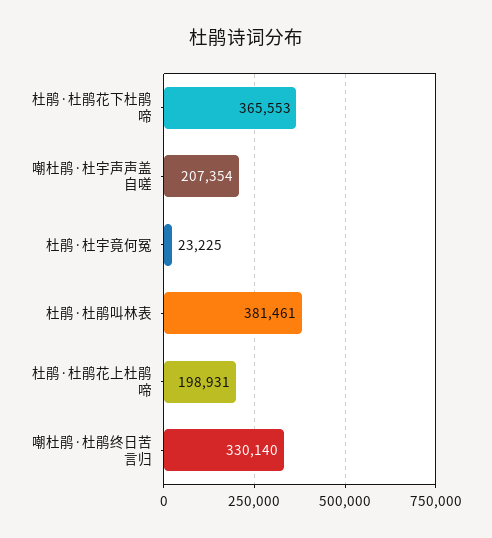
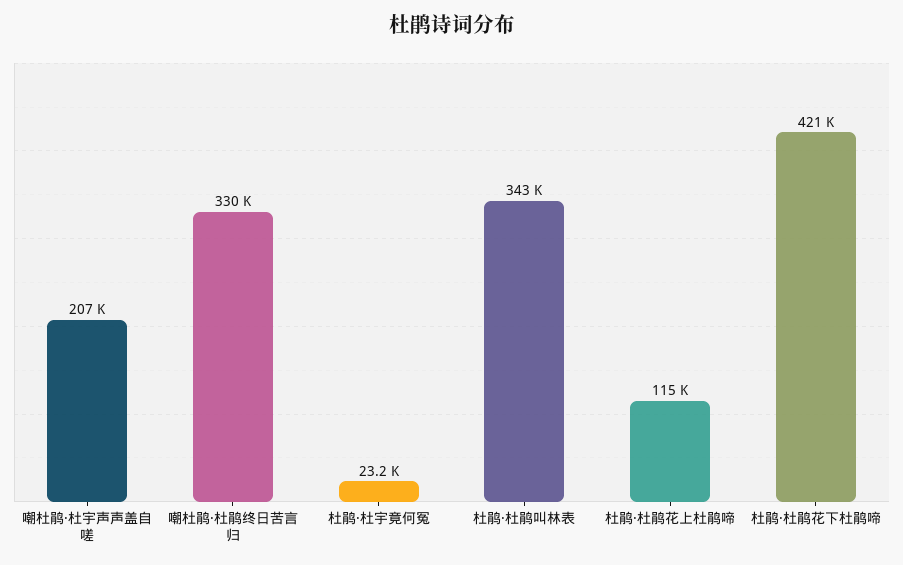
  {
-   "杜鹃·杜鹃花下杜鹃啼": 365553,
+   "杜鹃·杜鹃花下杜鹃啼": 421000,
    "嘲杜鹃·杜宇声声盖自嗟": 207354,
    "杜鹃·杜宇竟何冤": 23225,
-   "杜鹃·杜鹃叫林表": 381461,
+   "杜鹃·杜鹃叫林表": 343000,
-   "杜鹃·杜鹃花上杜鹃啼": 198931,
+   "杜鹃·杜鹃花上杜鹃啼": 115000,
    "嘲杜鹃·杜鹃终日苦言归": 330140
  }

